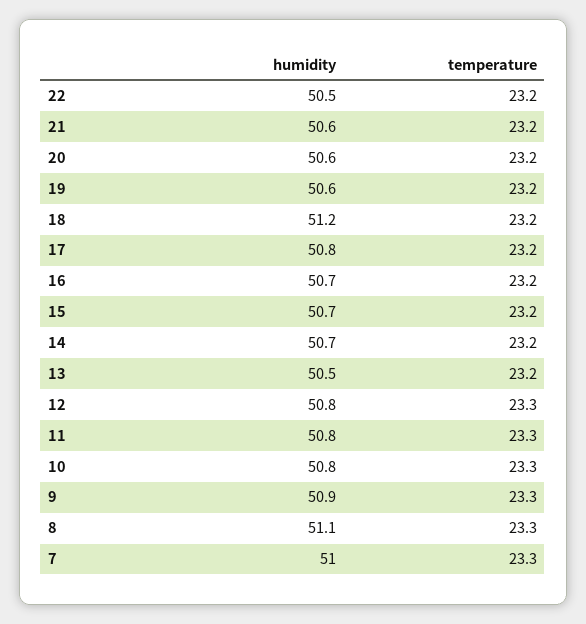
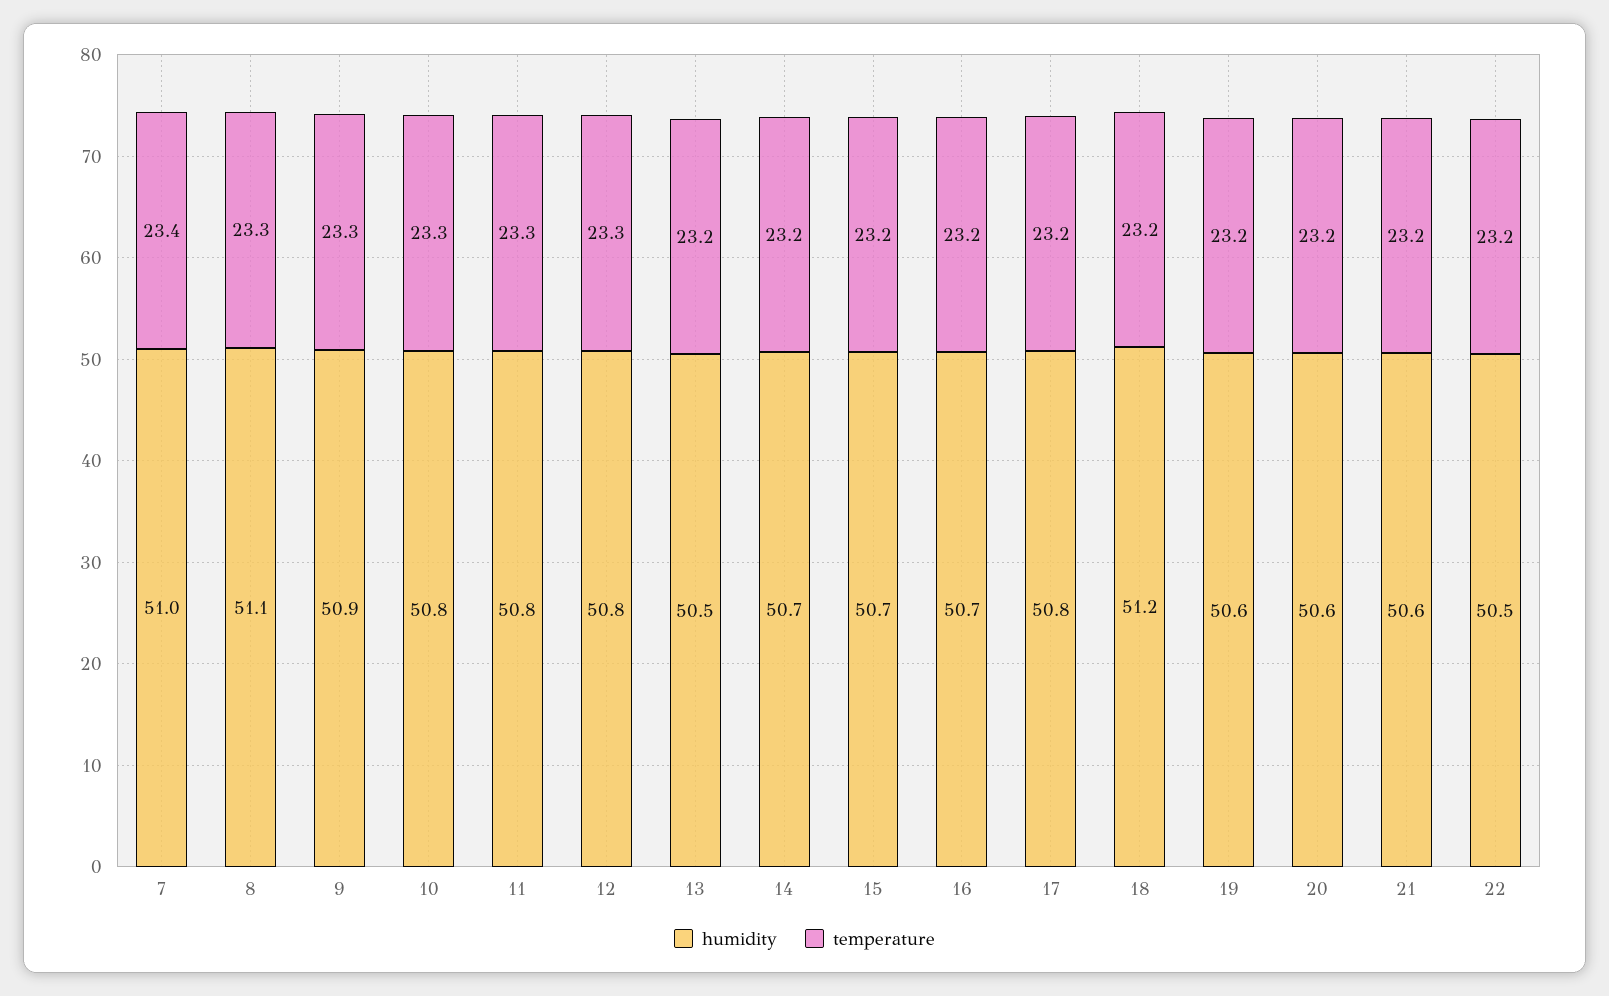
  {
    "humidity": {
      "22": 50.5,
      "21": 50.6,
      "20": 50.6,
      "19": 50.6,
      "18": 51.2,
      "17": 50.8,
      "16": 50.7,
      "15": 50.7,
      "14": 50.7,
      "13": 50.5,
      "12": 50.8,
      "11": 50.8,
      "10": 50.8,
      "9": 50.9,
      "8": 51.1,
      "7": 51
    },
    "temperature": {
      "22": 23.2,
      "21": 23.2,
      "20": 23.2,
      "19": 23.2,
      "18": 23.2,
      "17": 23.2,
      "16": 23.2,
      "15": 23.2,
      "14": 23.2,
      "13": 23.2,
      "12": 23.3,
      "11": 23.3,
      "10": 23.3,
      "9": 23.3,
      "8": 23.3,
-     "7": 23.3
+     "7": 23.4
    }
  }

